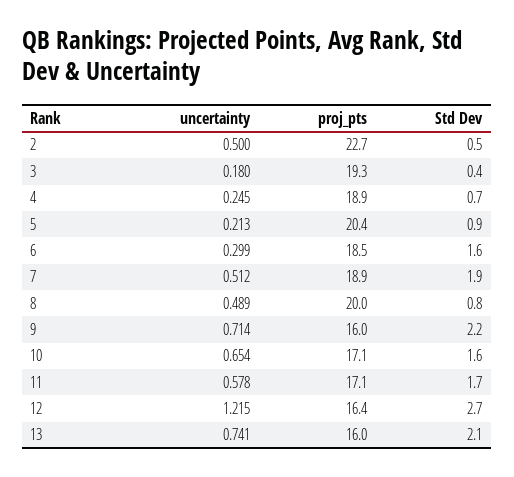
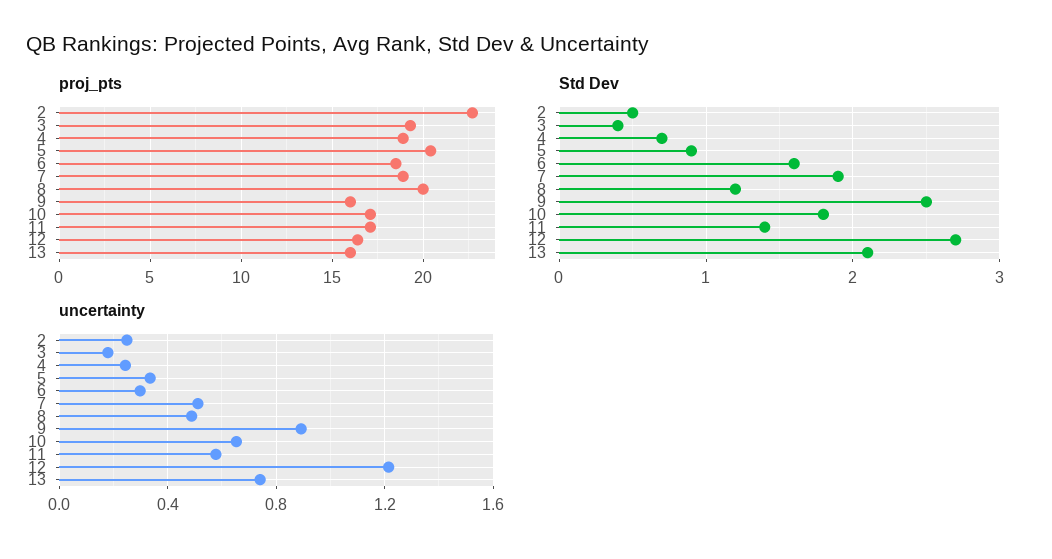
  {
    "uncertainty": {
-     "2": 0.5,
+     "2": 0.25,
      "3": 0.18,
      "4": 0.245,
-     "5": 0.213,
+     "5": 0.35,
      "6": 0.299,
      "7": 0.512,
      "8": 0.489,
-     "9": 0.714,
+     "9": 0.9,
      "10": 0.654,
      "11": 0.578,
      "12": 1.215,
      "13": 0.741
    },
    "proj_pts": {
      "2": 22.7,
      "3": 19.3,
      "4": 18.9,
      "5": 20.4,
      "6": 18.5,
      "7": 18.9,
      "8": 20,
      "9": 16,
      "10": 17.1,
      "11": 17.1,
      "12": 16.4,
      "13": 16
    },
    "Std Dev": {
      "2": 0.5,
      "3": 0.4,
      "4": 0.7,
      "5": 0.9,
      "6": 1.6,
      "7": 1.9,
-     "8": 0.8,
+     "8": 1.2,
-     "9": 2.2,
+     "9": 2.5,
-     "10": 1.6,
+     "10": 1.8,
-     "11": 1.7,
+     "11": 1.4,
      "12": 2.7,
      "13": 2.1
    }
  }

